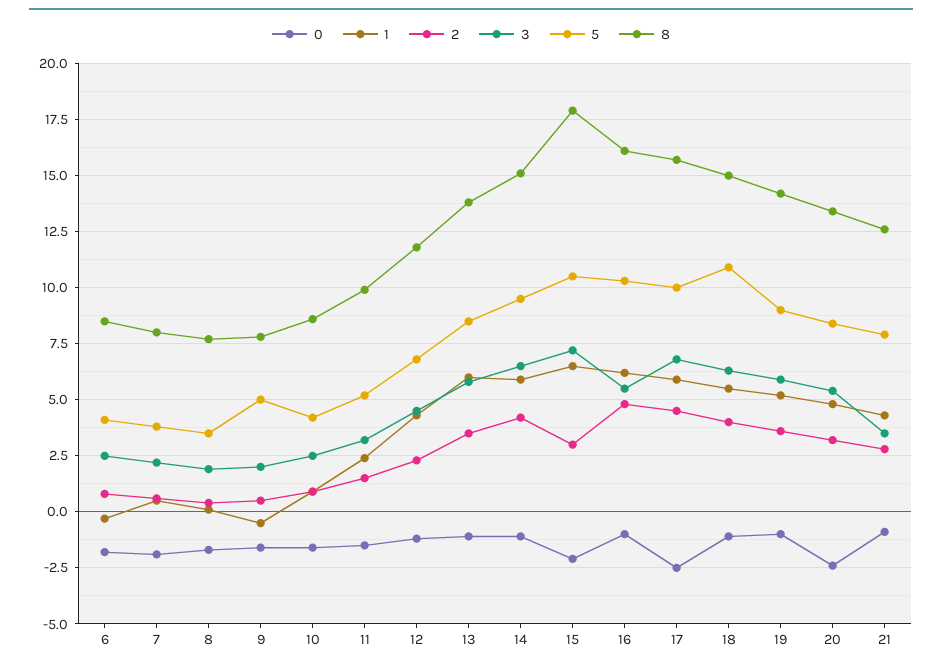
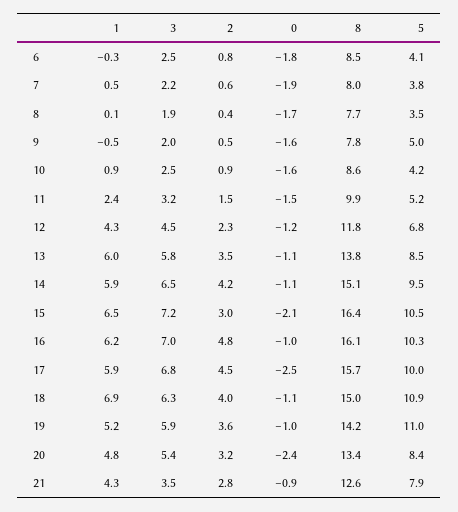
  {
    "0": {
      "6": -1.8,
      "7": -1.9,
      "8": -1.7,
      "9": -1.6,
      "10": -1.6,
      "11": -1.5,
      "12": -1.2,
      "13": -1.1,
      "14": -1.1,
      "15": -2.1,
      "16": -1,
      "17": -2.5,
      "18": -1.1,
      "19": -1,
      "20": -2.4,
      "21": -0.9
    },
    "1": {
      "6": -0.3,
      "7": 0.5,
      "8": 0.1,
      "9": -0.5,
      "10": 0.9,
      "11": 2.4,
      "12": 4.3,
      "13": 6,
      "14": 5.9,
      "15": 6.5,
      "16": 6.2,
      "17": 5.9,
-     "18": 5.5,
+     "18": 6.9,
      "19": 5.2,
      "20": 4.8,
      "21": 4.3
    },
    "2": {
      "6": 0.8,
      "7": 0.6,
      "8": 0.4,
      "9": 0.5,
      "10": 0.9,
      "11": 1.5,
      "12": 2.3,
      "13": 3.5,
      "14": 4.2,
      "15": 3,
      "16": 4.8,
      "17": 4.5,
      "18": 4,
      "19": 3.6,
      "20": 3.2,
      "21": 2.8
    },
    "3": {
      "6": 2.5,
      "7": 2.2,
      "8": 1.9,
      "9": 2,
      "10": 2.5,
      "11": 3.2,
      "12": 4.5,
      "13": 5.8,
      "14": 6.5,
      "15": 7.2,
-     "16": 5.5,
+     "16": 7,
      "17": 6.8,
      "18": 6.3,
      "19": 5.9,
      "20": 5.4,
      "21": 3.5
    },
    "5": {
      "6": 4.1,
      "7": 3.8,
      "8": 3.5,
      "9": 5,
      "10": 4.2,
      "11": 5.2,
      "12": 6.8,
      "13": 8.5,
      "14": 9.5,
      "15": 10.5,
      "16": 10.3,
      "17": 10,
      "18": 10.9,
-     "19": 9,
+     "19": 11,
      "20": 8.4,
      "21": 7.9
    },
    "8": {
      "6": 8.5,
      "7": 8,
      "8": 7.7,
      "9": 7.8,
      "10": 8.6,
      "11": 9.9,
      "12": 11.8,
      "13": 13.8,
      "14": 15.1,
-     "15": 18,
+     "15": 16.4,
      "16": 16.1,
      "17": 15.7,
      "18": 15,
      "19": 14.2,
      "20": 13.4,
      "21": 12.6
    }
  }

